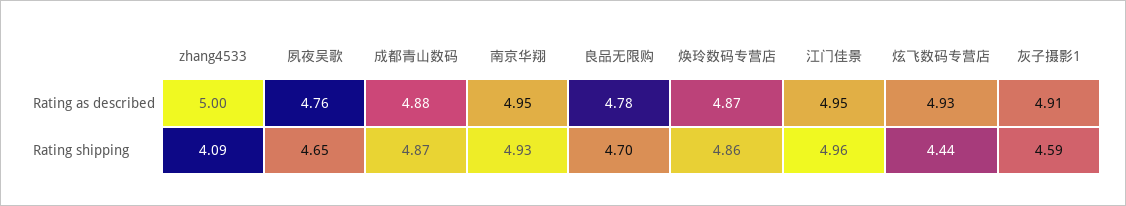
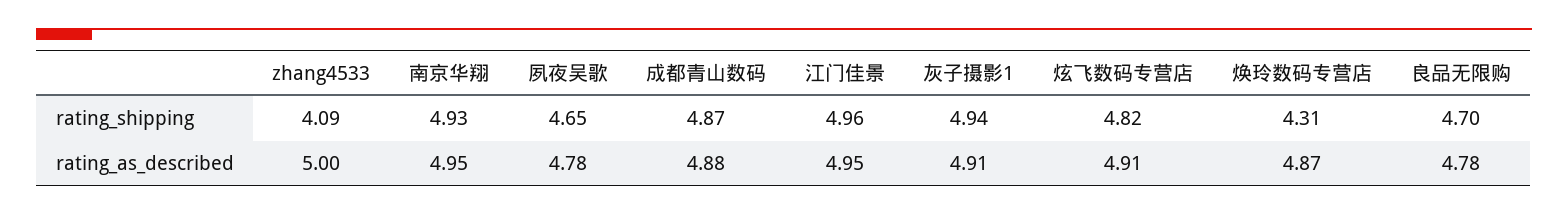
  {
    "zhang4533": {
      "Rating as described": 5,
      "Rating shipping": 4.09
    },
    "夙夜吴歌": {
-     "Rating as described": 4.76,
+     "Rating as described": 4.78,
      "Rating shipping": 4.65
    },
    "成都青山数码": {
      "Rating as described": 4.88,
      "Rating shipping": 4.87
    },
    "南京华翔": {
      "Rating as described": 4.95,
      "Rating shipping": 4.93
    },
    "良品无限购": {
      "Rating as described": 4.78,
      "Rating shipping": 4.7
    },
    "焕玲数码专营店": {
      "Rating as described": 4.87,
-     "Rating shipping": 4.86
+     "Rating shipping": 4.31
    },
    "江门佳景": {
      "Rating as described": 4.95,
      "Rating shipping": 4.96
    },
    "炫飞数码专营店": {
-     "Rating as described": 4.93,
+     "Rating as described": 4.91,
-     "Rating shipping": 4.44
+     "Rating shipping": 4.82
    },
    "灰子摄影1": {
      "Rating as described": 4.91,
-     "Rating shipping": 4.59
+     "Rating shipping": 4.94
    }
  }

